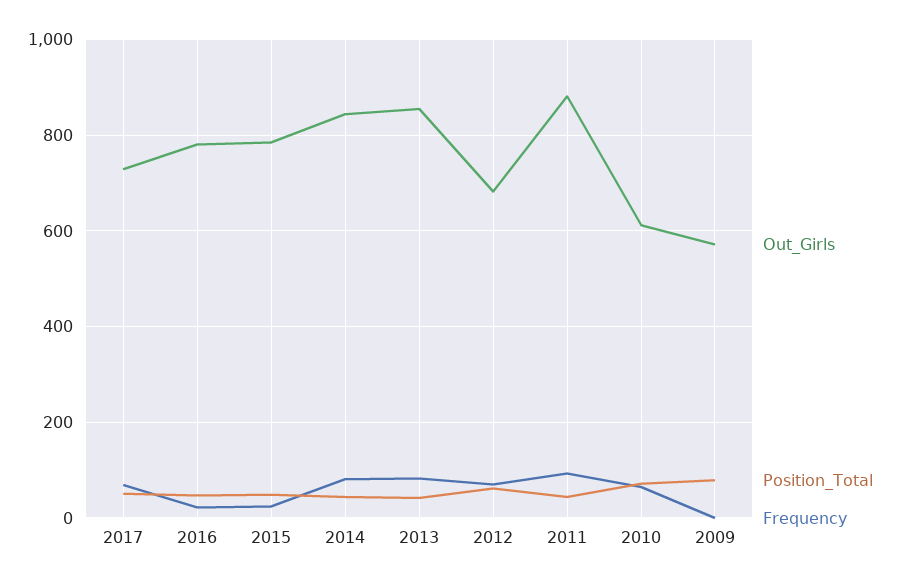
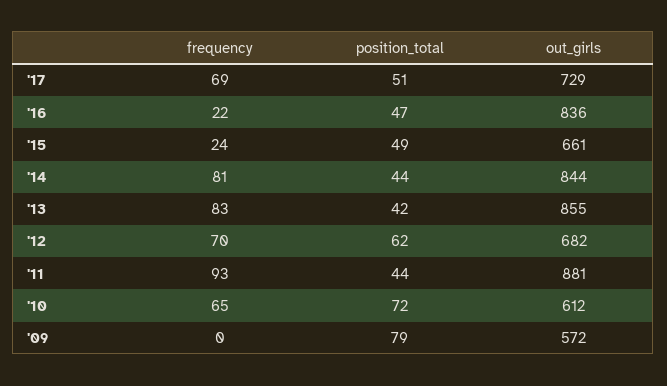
  {
    "Out_Girls": {
      "2017": 729,
-     "2016": 780,
+     "2016": 836,
-     "2015": 780,
+     "2015": 661,
      "2014": 844,
      "2013": 855,
      "2012": 682,
      "2011": 881,
      "2010": 612,
      "2009": 572
    },
    "Position_Total": {
      "2017": 51,
      "2016": 47,
      "2015": 49,
      "2014": 44,
      "2013": 42,
      "2012": 62,
      "2011": 44,
      "2010": 72,
      "2009": 79
    },
    "Frequency": {
      "2017": 69,
      "2016": 22,
      "2015": 24,
      "2014": 81,
      "2013": 83,
      "2012": 70,
      "2011": 93,
      "2010": 65,
      "2009": 0
    }
  }

